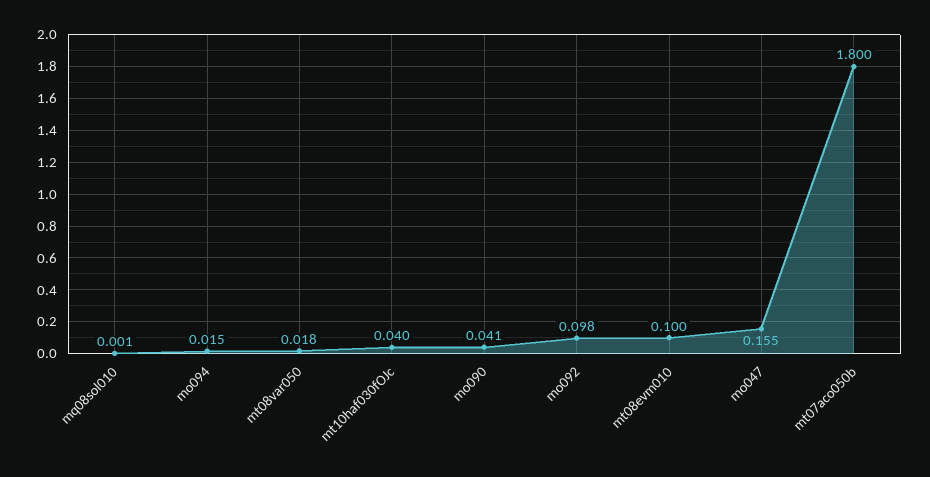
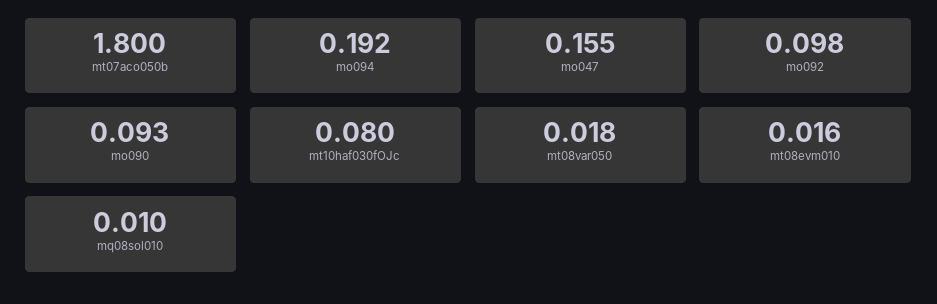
  {
-   "mq08sol010": 0.001,
+   "mq08sol010": 0.01,
-   "mo094": 0.015,
+   "mo094": 0.192,
    "mt08var050": 0.018,
-   "mt10haf030fOJc": 0.04,
+   "mt10haf030fOJc": 0.08,
-   "mo090": 0.041,
+   "mo090": 0.093,
    "mo092": 0.098,
-   "mt08evm010": 0.1,
+   "mt08evm010": 0.016,
    "mo047": 0.155,
    "mt07aco050b": 1.8
  }

